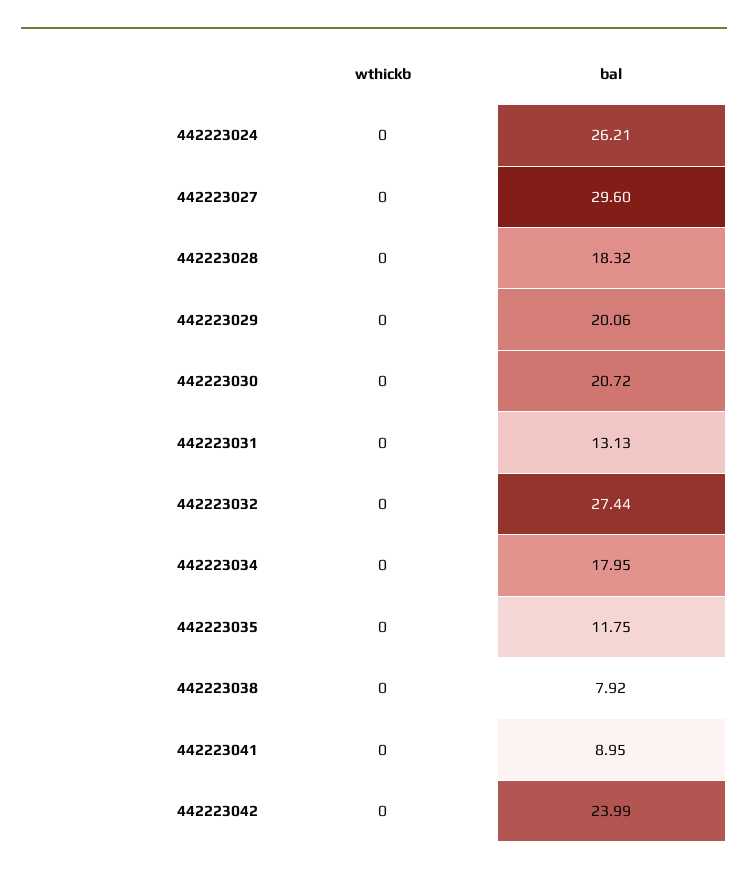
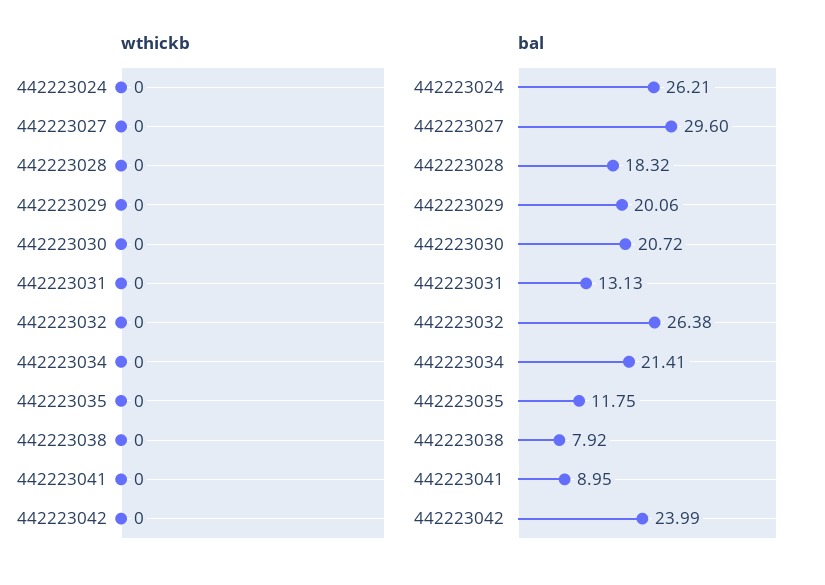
  {
    "wthickb": {
      "442223024": 0,
      "442223027": 0,
      "442223028": 0,
      "442223029": 0,
      "442223030": 0,
      "442223031": 0,
      "442223032": 0,
      "442223034": 0,
      "442223035": 0,
      "442223038": 0,
      "442223041": 0,
      "442223042": 0
    },
    "bal": {
      "442223024": 26.21,
      "442223027": 29.6,
      "442223028": 18.32,
      "442223029": 20.06,
      "442223030": 20.72,
      "442223031": 13.13,
-     "442223032": 27.44,
+     "442223032": 26.38,
-     "442223034": 17.95,
+     "442223034": 21.41,
      "442223035": 11.75,
      "442223038": 7.92,
      "442223041": 8.95,
      "442223042": 23.99
    }
  }

